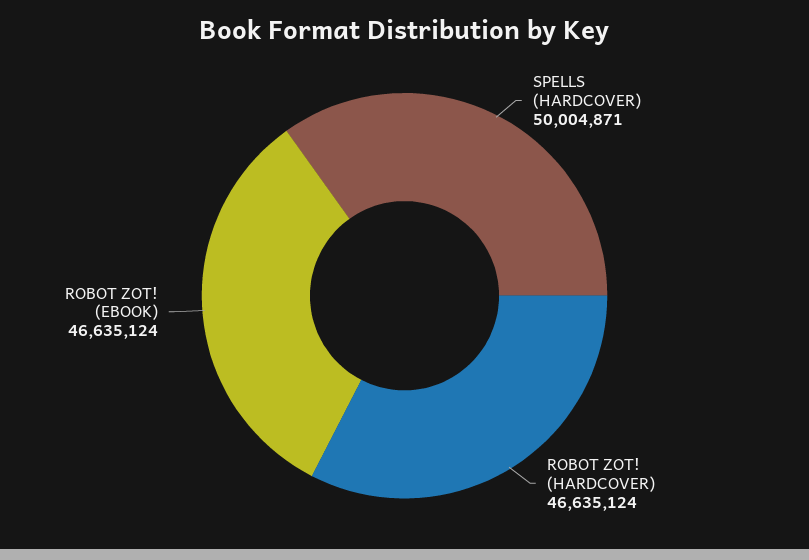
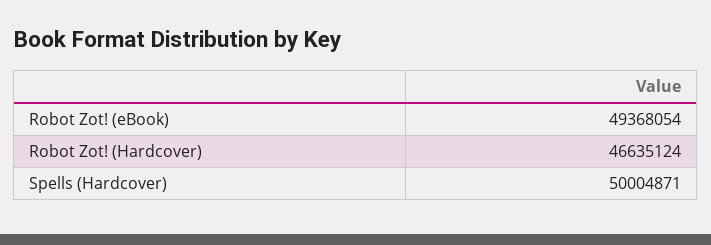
  {
    "SPELLS (HARDCOVER)": 50004871,
    "ROBOT ZOT! (HARDCOVER)": 46635124,
-   "ROBOT ZOT! (EBOOK)": 46635124
+   "ROBOT ZOT! (EBOOK)": 49368054
  }

